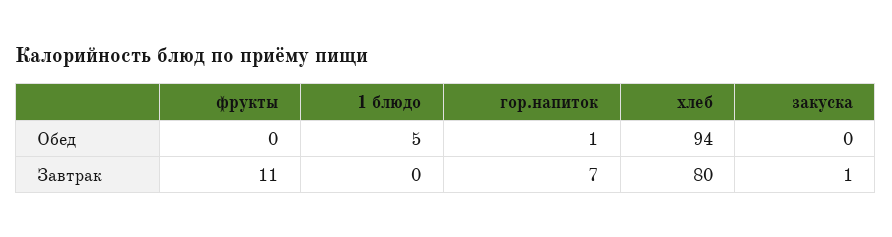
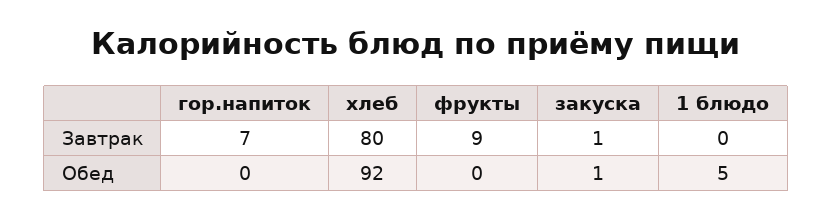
  {
    "фрукты": {
      "Обед": 0,
-     "Завтрак": 11
+     "Завтрак": 9
    },
    "1 блюдо": {
      "Обед": 5,
      "Завтрак": 0
    },
    "гор.напиток": {
-     "Обед": 1,
+     "Обед": 0,
      "Завтрак": 7
    },
    "хлеб": {
-     "Обед": 94,
+     "Обед": 92,
      "Завтрак": 80
    },
    "закуска": {
-     "Обед": 0,
+     "Обед": 1,
      "Завтрак": 1
    }
  }

